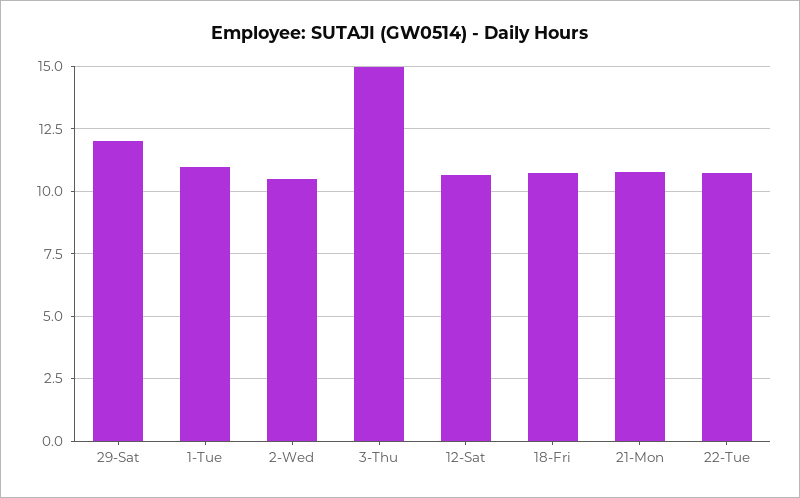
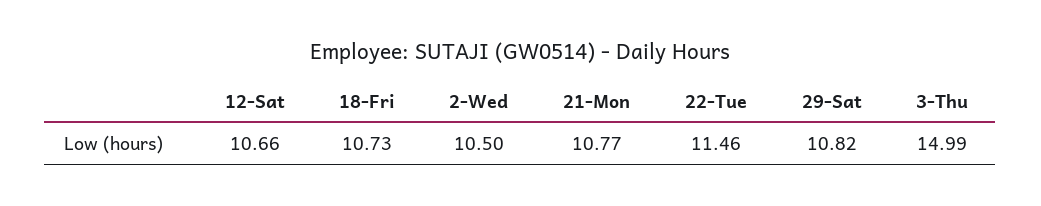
  {
-   "29-Sat": 12,
+   "29-Sat": 10.82,
-   "1-Tue": 11,
    "2-Wed": 10.5,
    "3-Thu": 14.99,
    "12-Sat": 10.66,
    "18-Fri": 10.73,
    "21-Mon": 10.77,
-   "22-Tue": 10.75
+   "22-Tue": 11.46
  }

